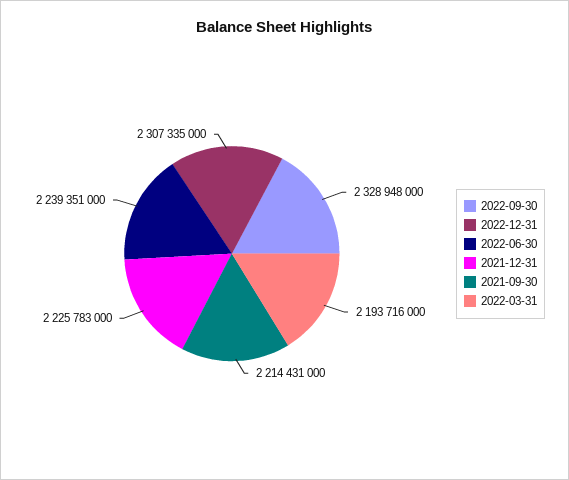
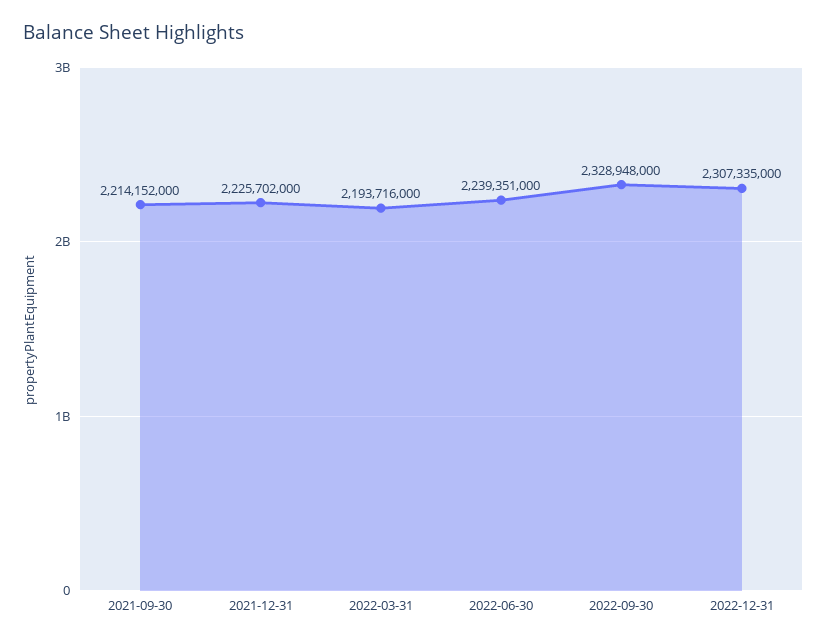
  {
    "2022-09-30": 2328948000,
    "2022-12-31": 2307335000,
    "2022-06-30": 2239351000,
-   "2021-12-31": 2225783000,
+   "2021-12-31": 2225702000,
-   "2021-09-30": 2214431000,
+   "2021-09-30": 2214152000,
    "2022-03-31": 2193716000
  }

